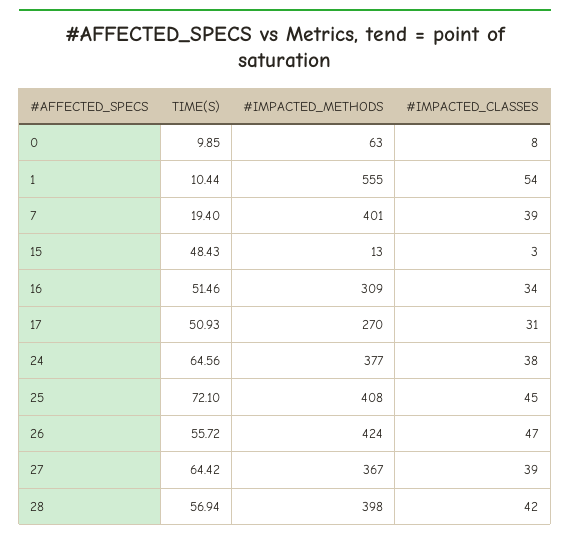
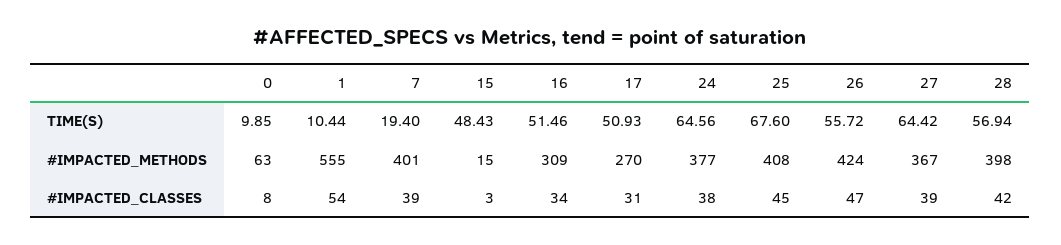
  {
    "TIME(S)": {
      "0": 9.85,
      "1": 10.44,
      "7": 19.4,
      "15": 48.43,
      "16": 51.46,
      "17": 50.93,
      "24": 64.56,
-     "25": 72.1,
+     "25": 67.6,
      "26": 55.72,
      "27": 64.42,
      "28": 56.94
    },
    "#IMPACTED_METHODS": {
      "0": 63,
      "1": 555,
      "7": 401,
-     "15": 13,
+     "15": 15,
      "16": 309,
      "17": 270,
      "24": 377,
      "25": 408,
      "26": 424,
      "27": 367,
      "28": 398
    },
    "#IMPACTED_CLASSES": {
      "0": 8,
      "1": 54,
      "7": 39,
      "15": 3,
      "16": 34,
      "17": 31,
      "24": 38,
      "25": 45,
      "26": 47,
      "27": 39,
      "28": 42
    }
  }

